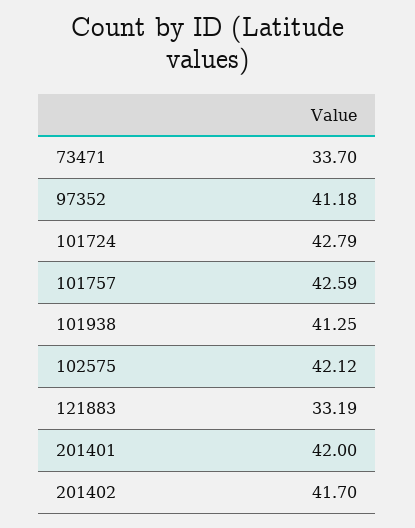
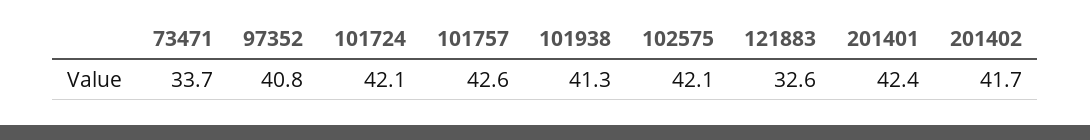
  {
    "73471": 33.7,
-   "97352": 41.18,
+   "97352": 40.8,
-   "101724": 42.79,
+   "101724": 42.1,
    "101757": 42.59,
    "101938": 41.25,
    "102575": 42.12,
-   "121883": 33.19,
+   "121883": 32.6,
-   "201401": 42,
+   "201401": 42.4,
    "201402": 41.7
  }

